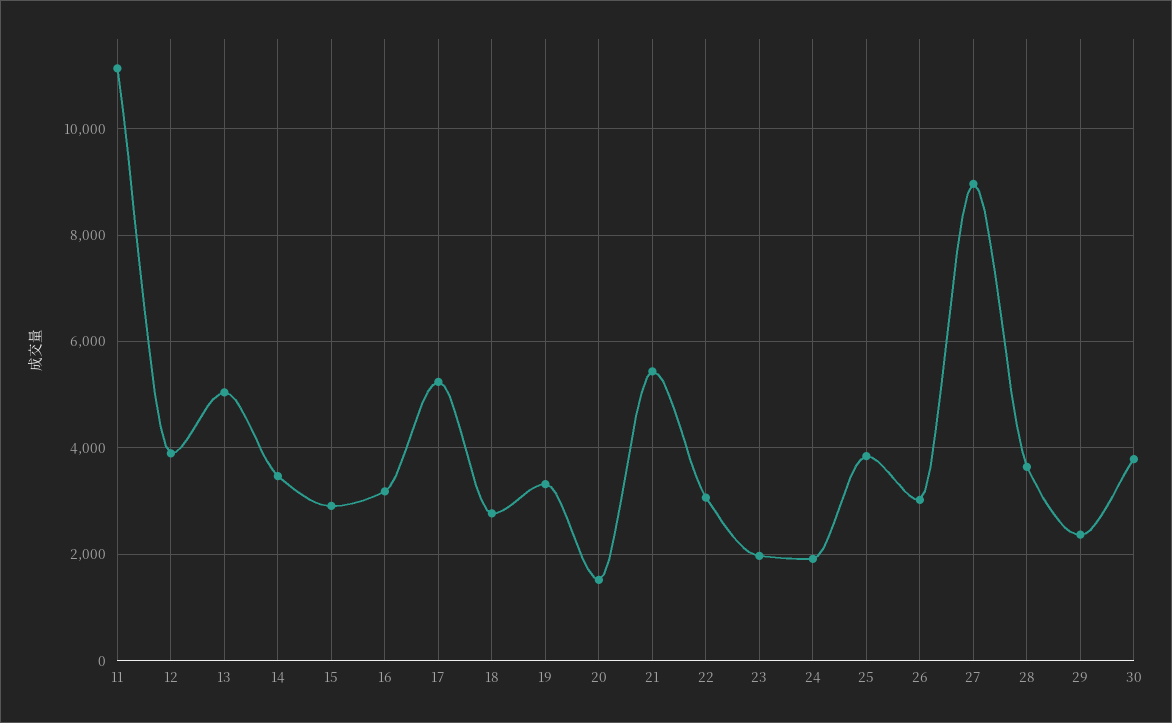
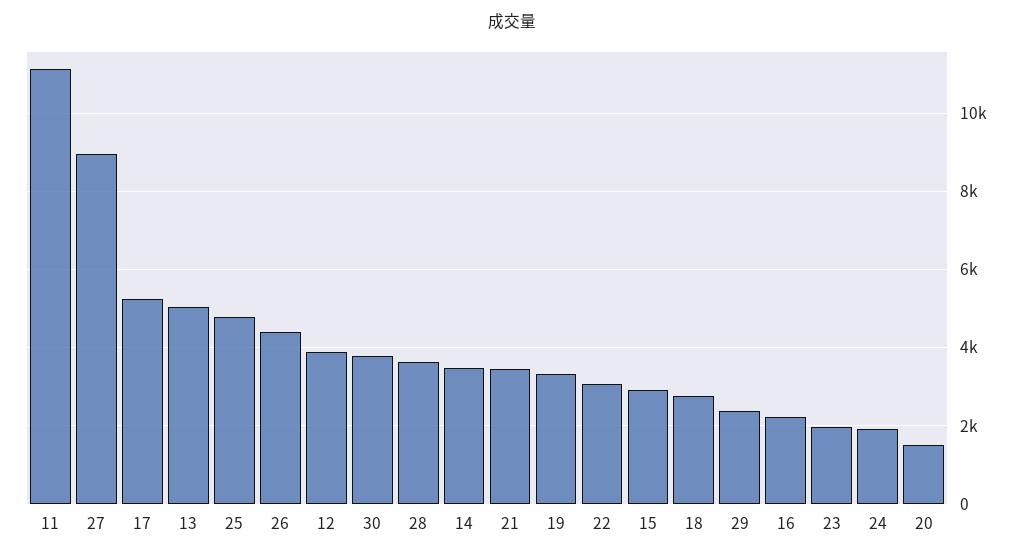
  {
    "11": 11200,
    "12": 3800,
    "13": 5000,
    "14": 3400,
    "15": 3000,
-   "16": 3200,
+   "16": 2200,
    "17": 5200,
    "18": 2800,
    "19": 3400,
    "20": 1600,
-   "21": 5400,
+   "21": 3400,
    "22": 3000,
    "23": 2000,
    "24": 2000,
-   "25": 3800,
+   "25": 4800,
-   "26": 3000,
+   "26": 4400,
    "27": 9000,
    "28": 3600,
    "29": 2400,
    "30": 3800
  }

